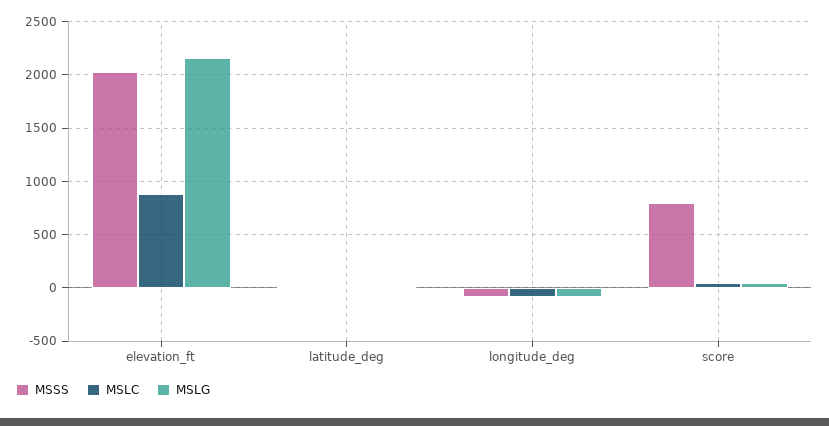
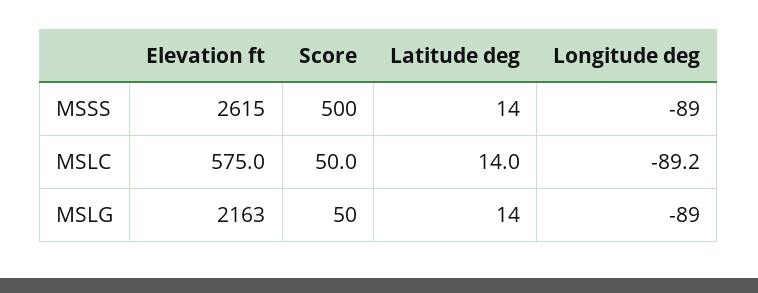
  {
    "MSSS": {
-     "elevation_ft": 2000,
+     "elevation_ft": 2615,
      "latitude_deg": 14,
      "longitude_deg": -89,
-     "score": 800
+     "score": 500
    },
    "MSLC": {
-     "elevation_ft": 900,
+     "elevation_ft": 575,
      "latitude_deg": 14,
      "longitude_deg": -89.2,
      "score": 50
    },
    "MSLG": {
      "elevation_ft": 2163,
      "latitude_deg": 14,
      "longitude_deg": -89,
      "score": 50
    }
  }

